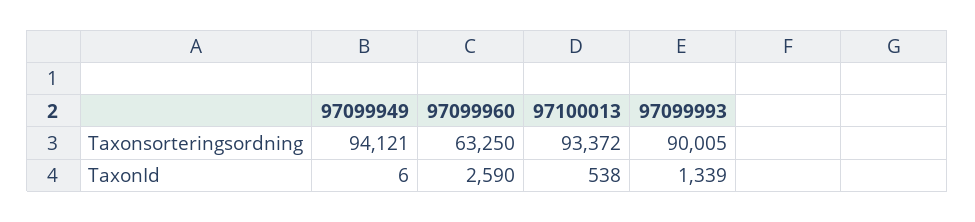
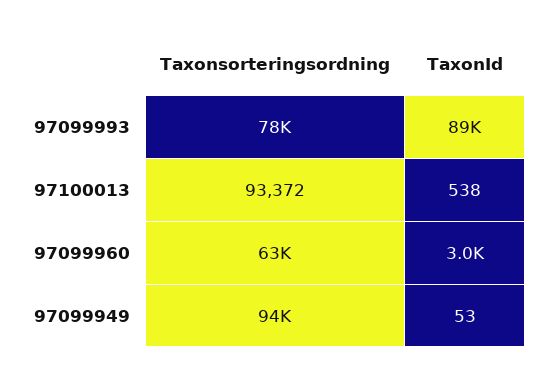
  {
    "97099949": {
      "Taxonsorteringsordning": 94121,
-     "TaxonId": 6
+     "TaxonId": 53
    },
    "97099960": {
      "Taxonsorteringsordning": 63250,
-     "TaxonId": 2590
+     "TaxonId": 3000
    },
    "97100013": {
      "Taxonsorteringsordning": 93372,
      "TaxonId": 538
    },
    "97099993": {
-     "Taxonsorteringsordning": 90005,
+     "Taxonsorteringsordning": 78000,
-     "TaxonId": 1339
+     "TaxonId": 89000
    }
  }

